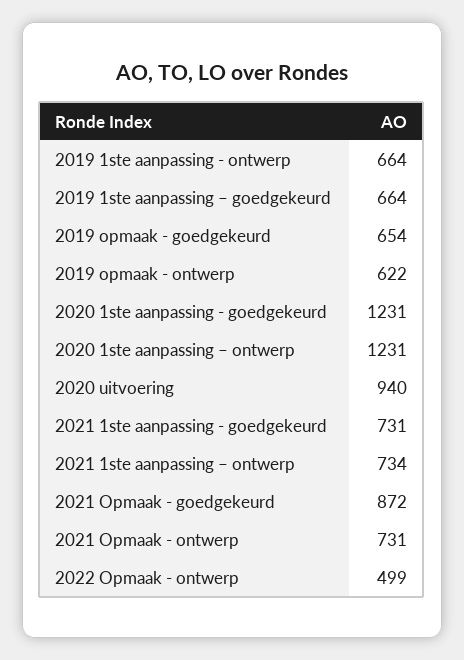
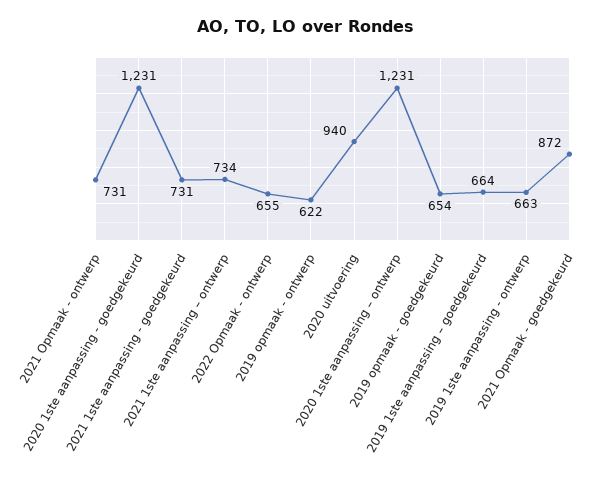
  {
-   "2019 1ste aanpassing - ontwerp": 664,
+   "2019 1ste aanpassing - ontwerp": 663,
    "2019 1ste aanpassing – goedgekeurd": 664,
    "2019 opmaak - goedgekeurd": 654,
    "2019 opmaak - ontwerp": 622,
    "2020 1ste aanpassing - goedgekeurd": 1231,
    "2020 1ste aanpassing – ontwerp": 1231,
    "2020 uitvoering": 940,
    "2021 1ste aanpassing - goedgekeurd": 731,
    "2021 1ste aanpassing – ontwerp": 734,
    "2021 Opmaak - goedgekeurd": 872,
    "2021 Opmaak - ontwerp": 731,
-   "2022 Opmaak - ontwerp": 499
+   "2022 Opmaak - ontwerp": 655
  }

